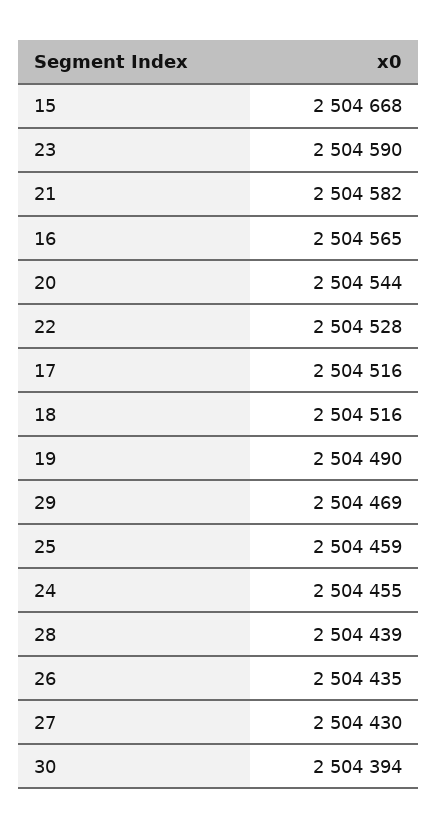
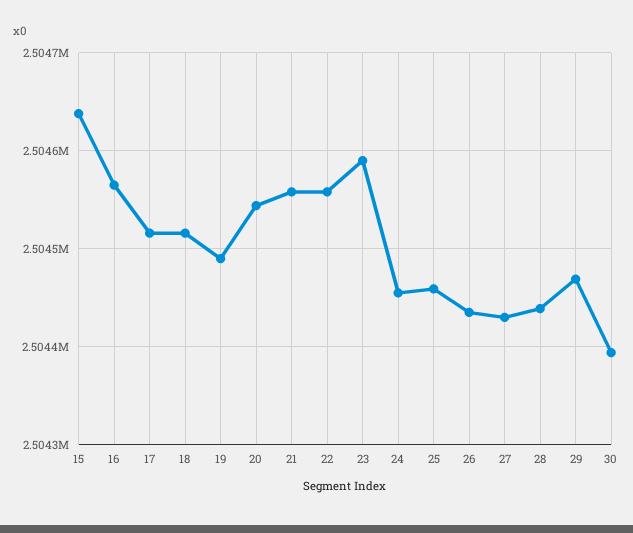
  {
-   "15": 2504668,
+   "15": 2504640,
    "23": 2504590,
-   "21": 2504582,
+   "21": 2504560,
    "16": 2504565,
    "20": 2504544,
-   "22": 2504528,
+   "22": 2504560,
    "17": 2504516,
    "18": 2504516,
    "19": 2504490,
    "29": 2504469,
    "25": 2504459,
    "24": 2504455,
    "28": 2504439,
    "26": 2504435,
    "27": 2504430,
    "30": 2504394
  }

